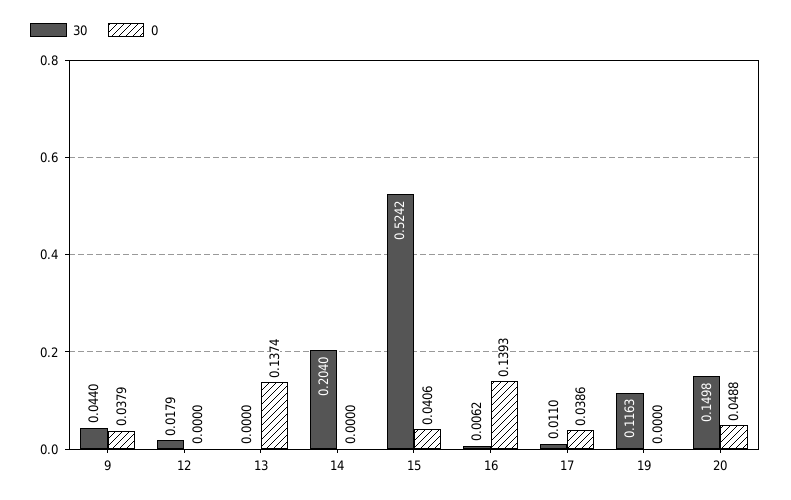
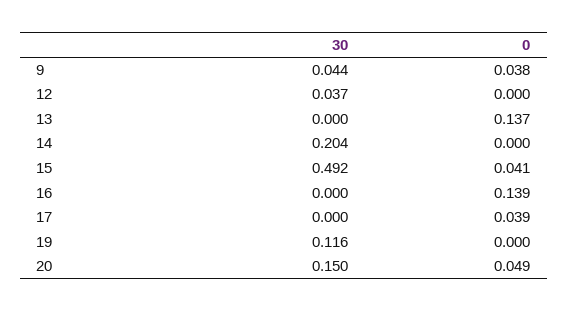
  {
    "30": {
      "9": 0.044,
-     "12": 0.0179,
+     "12": 0.037,
      "13": 0,
      "14": 0.204,
-     "15": 0.5242,
+     "15": 0.492,
-     "16": 0.0062,
+     "16": 0,
-     "17": 0.011,
+     "17": 0,
      "19": 0.1163,
      "20": 0.1498
    },
    "0": {
      "9": 0.0379,
      "12": 0,
      "13": 0.1374,
      "14": 0,
      "15": 0.0406,
      "16": 0.1393,
      "17": 0.0386,
      "19": 0,
      "20": 0.0488
    }
  }

